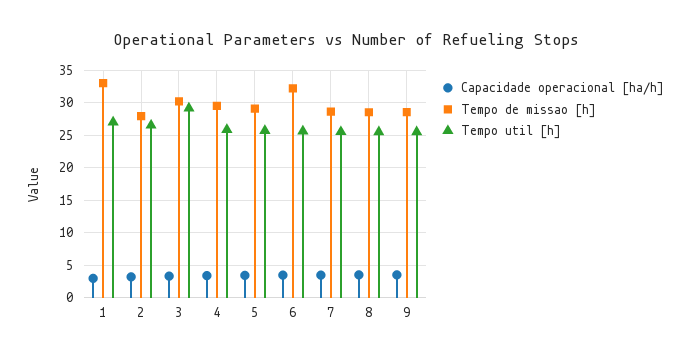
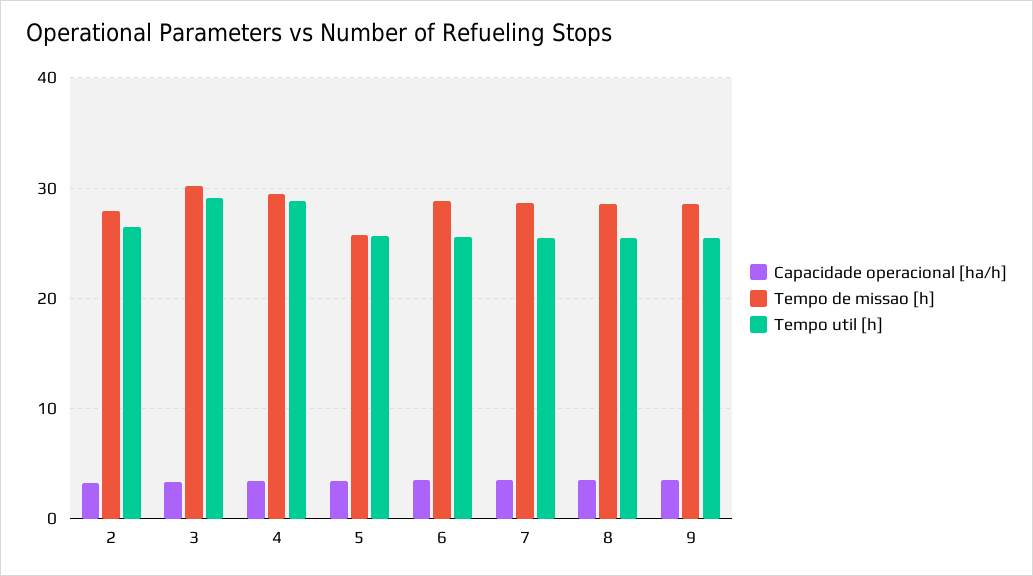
  {
    "Capacidade operacional [ha/h]": {
-     "1": 3,
      "2": 3,
      "3": 3,
      "4": 3,
      "5": 3,
      "6": 3,
      "7": 3,
      "8": 4,
      "9": 4
    },
    "Tempo de missao [h]": {
-     "1": 33,
      "2": 28,
      "3": 30,
      "4": 29,
-     "5": 29,
+     "5": 26,
-     "6": 32,
+     "6": 29,
      "7": 29,
      "8": 29,
      "9": 29
    },
    "Tempo util [h]": {
-     "1": 27,
      "2": 27,
      "3": 29,
-     "4": 26,
+     "4": 29,
      "5": 26,
      "6": 26,
      "7": 26,
      "8": 25,
      "9": 26
    }
  }

